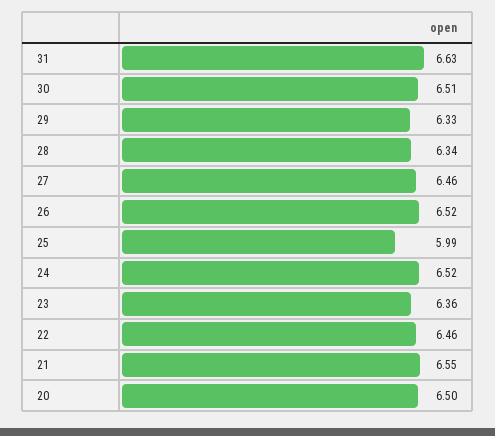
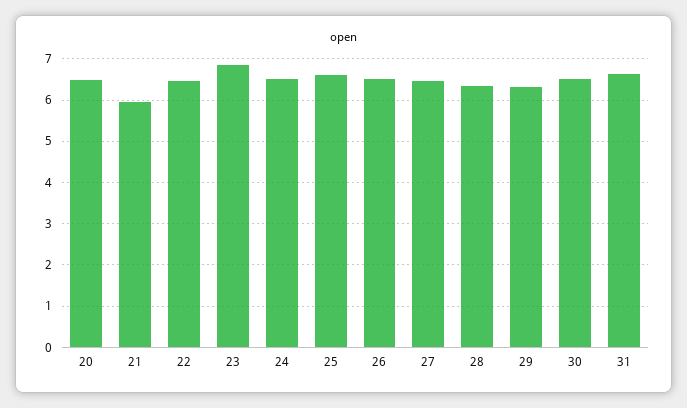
  {
    "31": 6.63,
    "30": 6.51,
    "29": 6.33,
    "28": 6.34,
    "27": 6.46,
    "26": 6.52,
-   "25": 5.99,
+   "25": 6.6,
    "24": 6.52,
-   "23": 6.36,
+   "23": 6.8,
    "22": 6.46,
-   "21": 6.55,
+   "21": 6,
    "20": 6.5
  }

